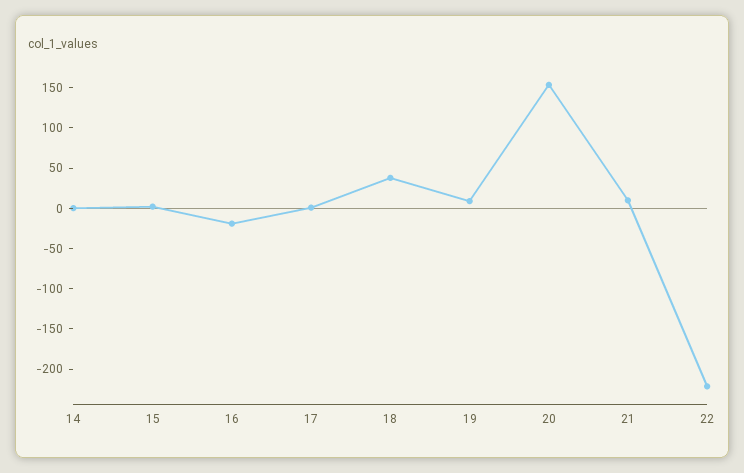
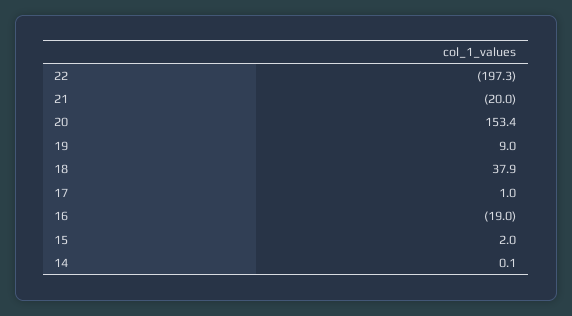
  {
    "14": 0.1,
    "15": 2,
    "16": -19,
    "17": 1,
    "18": 37.9,
    "19": 9,
    "20": 153.4,
-   "21": 10,
+   "21": -20,
-   "22": -220
+   "22": -197.3
  }

